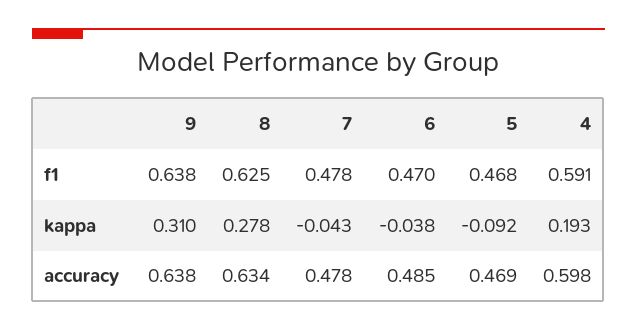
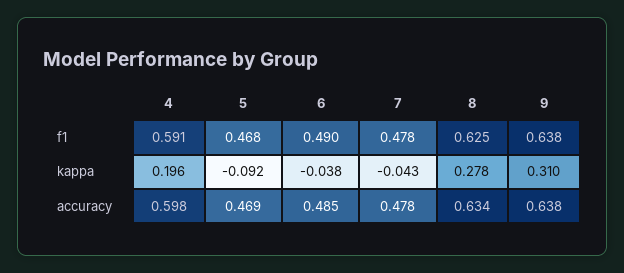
  {
    "9": {
      "f1": 0.638,
      "kappa": 0.31,
      "accuracy": 0.638
    },
    "8": {
      "f1": 0.625,
      "kappa": 0.278,
      "accuracy": 0.634
    },
    "7": {
      "f1": 0.478,
      "kappa": -0.043,
      "accuracy": 0.478
    },
    "6": {
-     "f1": 0.47,
+     "f1": 0.49,
      "kappa": -0.038,
      "accuracy": 0.485
    },
    "5": {
      "f1": 0.468,
      "kappa": -0.092,
      "accuracy": 0.469
    },
    "4": {
      "f1": 0.591,
-     "kappa": 0.193,
+     "kappa": 0.196,
      "accuracy": 0.598
    }
  }

